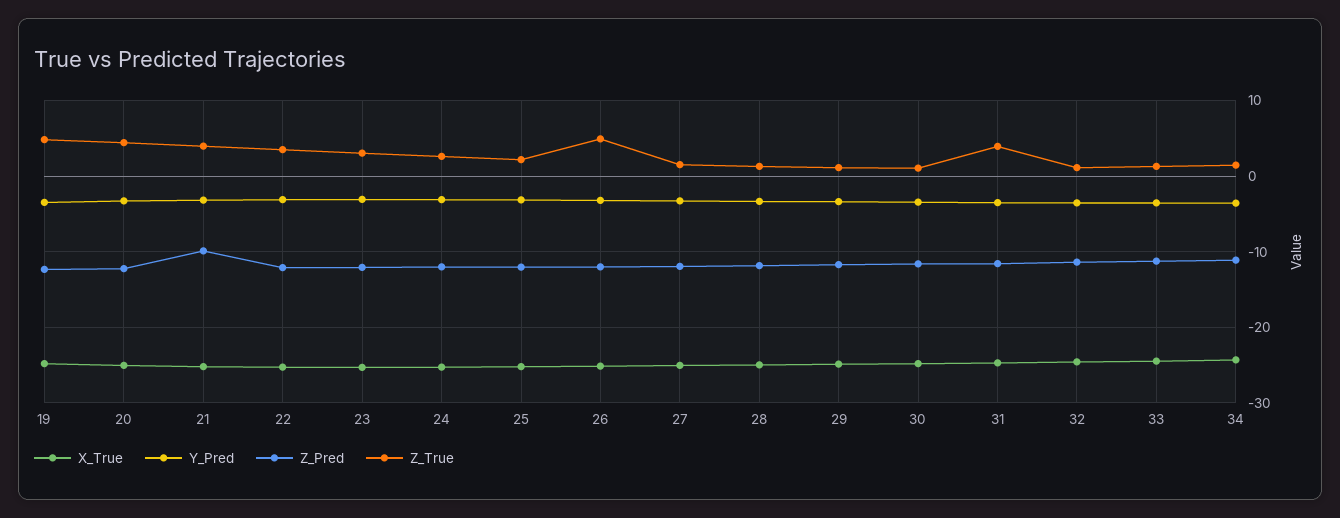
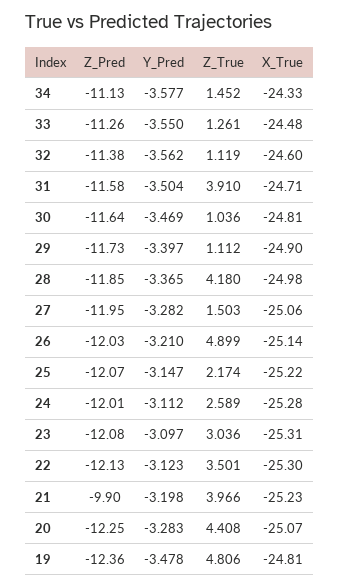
  {
    "X_True": {
      "19": -24.81,
      "20": -25.07,
      "21": -25.23,
      "22": -25.3,
      "23": -25.31,
      "24": -25.28,
      "25": -25.22,
      "26": -25.14,
      "27": -25.06,
      "28": -24.98,
      "29": -24.9,
      "30": -24.81,
      "31": -24.71,
      "32": -24.6,
      "33": -24.48,
      "34": -24.33
    },
    "Y_Pred": {
      "19": -3.478,
      "20": -3.283,
      "21": -3.198,
      "22": -3.123,
      "23": -3.097,
      "24": -3.112,
      "25": -3.147,
      "26": -3.21,
      "27": -3.282,
      "28": -3.365,
      "29": -3.397,
      "30": -3.469,
      "31": -3.504,
      "32": -3.562,
      "33": -3.55,
      "34": -3.577
    },
    "Z_Pred": {
      "19": -12.36,
      "20": -12.25,
      "21": -9.9,
      "22": -12.13,
      "23": -12.08,
      "24": -12.01,
      "25": -12.07,
      "26": -12.03,
      "27": -11.95,
      "28": -11.85,
      "29": -11.73,
      "30": -11.64,
      "31": -11.58,
      "32": -11.38,
      "33": -11.26,
      "34": -11.13
    },
    "Z_True": {
      "19": 4.806,
      "20": 4.408,
      "21": 3.966,
      "22": 3.501,
      "23": 3.036,
      "24": 2.589,
      "25": 2.174,
      "26": 4.899,
      "27": 1.503,
-     "28": 1,
+     "28": 4.18,
      "29": 1.112,
      "30": 1.036,
      "31": 3.91,
      "32": 1.119,
      "33": 1.261,
      "34": 1.452
    }
  }

